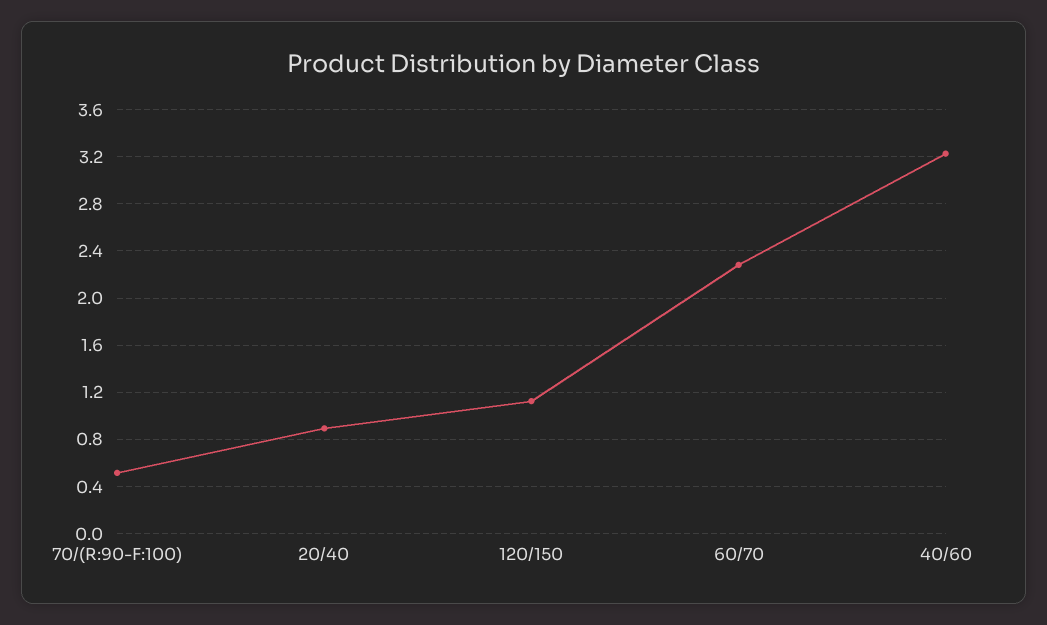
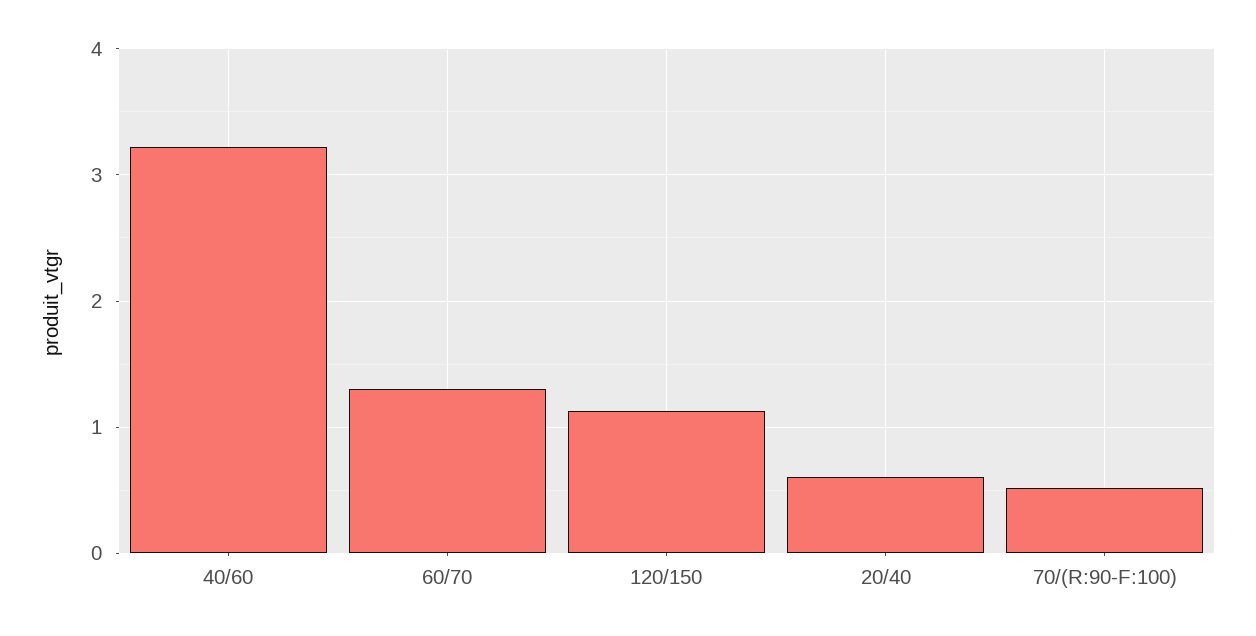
  {
    "70/(R:90-F:100)": 0.5,
-   "20/40": 0.9,
+   "20/40": 0.6,
    "120/150": 1.1,
-   "60/70": 2.3,
+   "60/70": 1.3,
    "40/60": 3.2
  }

